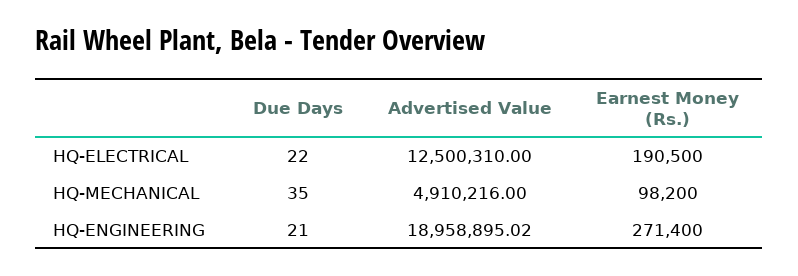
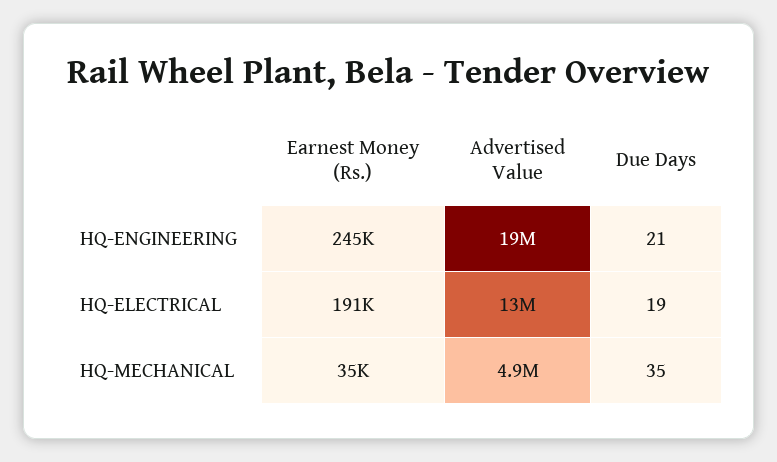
  {
    "Due Days": {
-     "HQ-ELECTRICAL": 22,
+     "HQ-ELECTRICAL": 19,
      "HQ-MECHANICAL": 35,
      "HQ-ENGINEERING": 21
    },
    "Advertised Value": {
      "HQ-ELECTRICAL": 12500310,
      "HQ-MECHANICAL": 4910216,
      "HQ-ENGINEERING": 18958895.02
    },
    "Earnest Money (Rs.)": {
      "HQ-ELECTRICAL": 190500,
-     "HQ-MECHANICAL": 98200,
+     "HQ-MECHANICAL": 35000,
-     "HQ-ENGINEERING": 271400
+     "HQ-ENGINEERING": 245000
    }
  }

